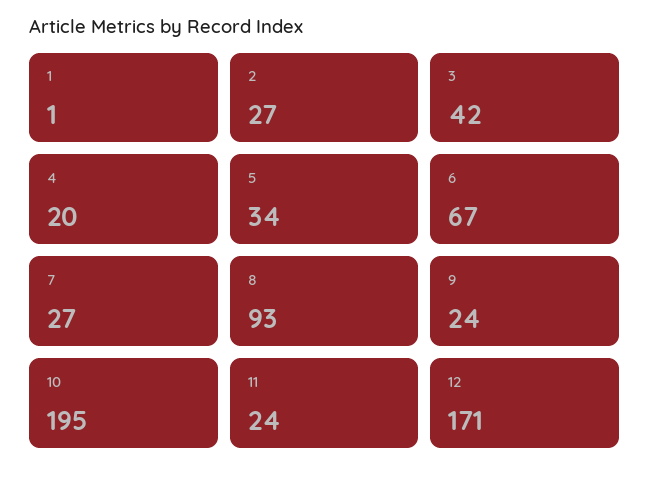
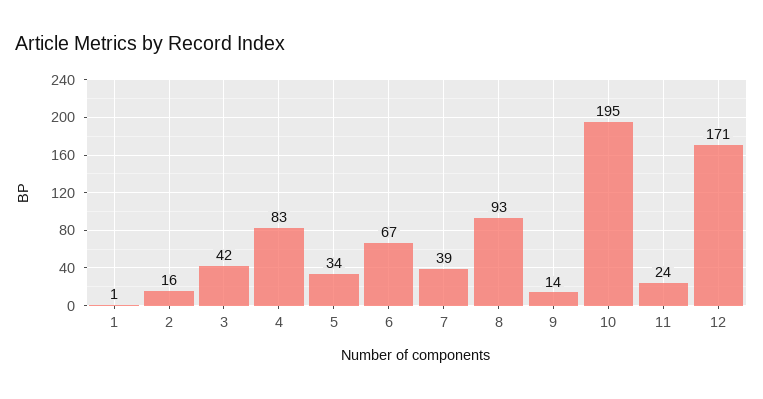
  {
    "1": 1,
-   "2": 27,
+   "2": 16,
    "3": 42,
-   "4": 20,
+   "4": 83,
    "5": 34,
    "6": 67,
-   "7": 27,
+   "7": 39,
    "8": 93,
-   "9": 24,
+   "9": 14,
    "10": 195,
    "11": 24,
    "12": 171
  }

